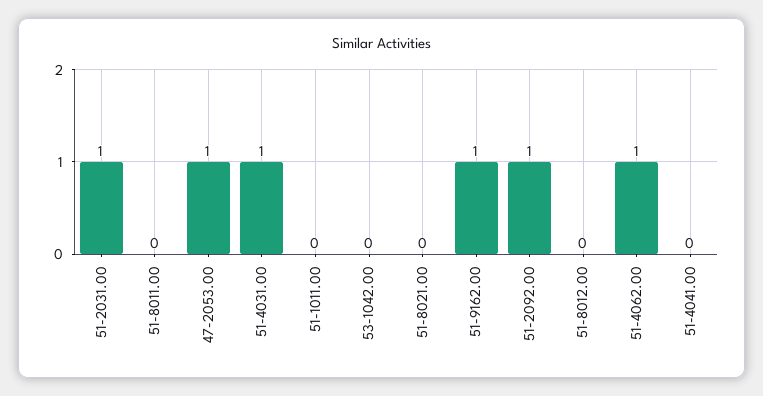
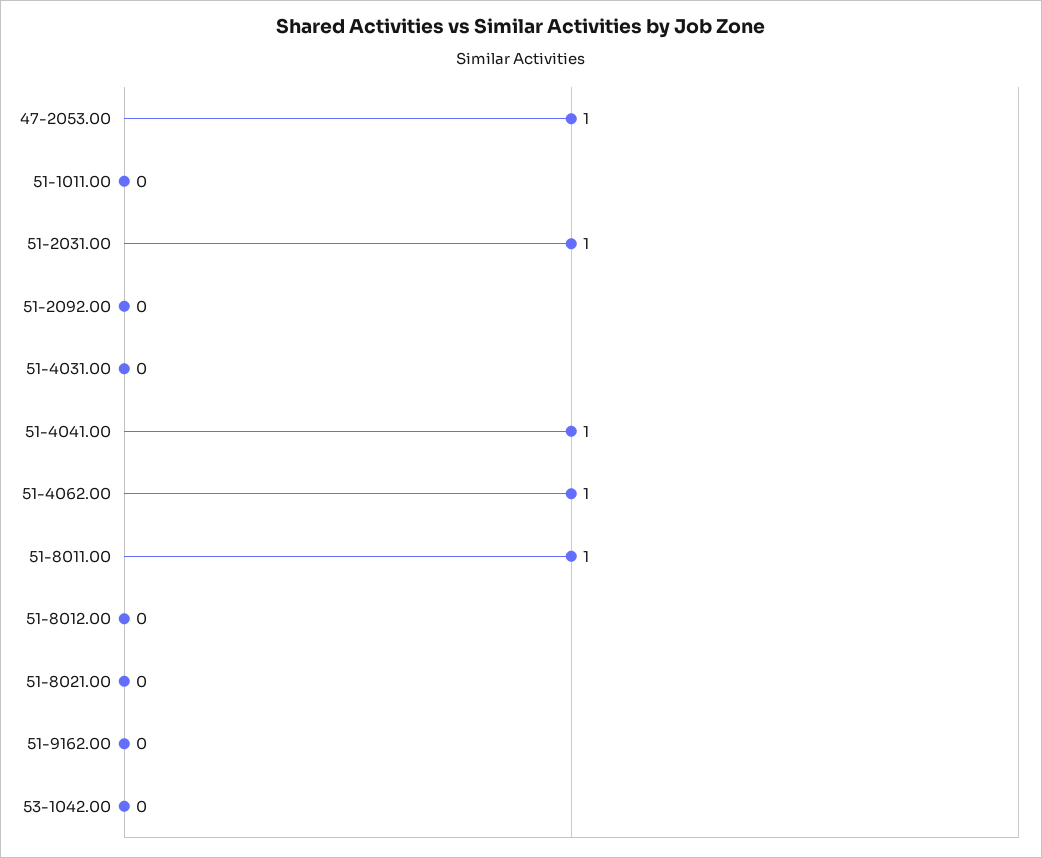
  {
    "51-2031.00": 1,
-   "51-8011.00": 0,
+   "51-8011.00": 1,
    "47-2053.00": 1,
-   "51-4031.00": 1,
+   "51-4031.00": 0,
    "51-1011.00": 0,
    "53-1042.00": 0,
    "51-8021.00": 0,
-   "51-9162.00": 1,
+   "51-9162.00": 0,
-   "51-2092.00": 1,
+   "51-2092.00": 0,
    "51-8012.00": 0,
    "51-4062.00": 1,
-   "51-4041.00": 0
+   "51-4041.00": 1
  }

